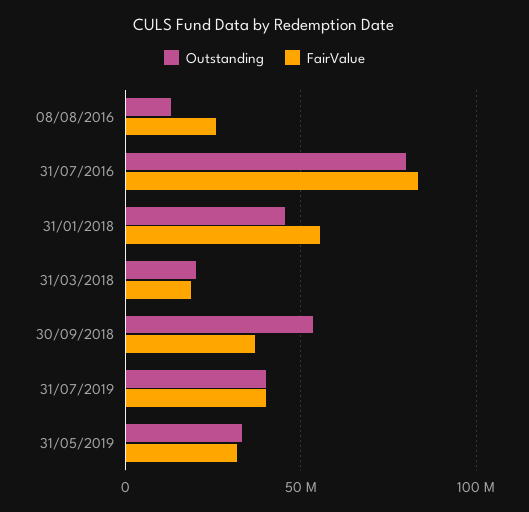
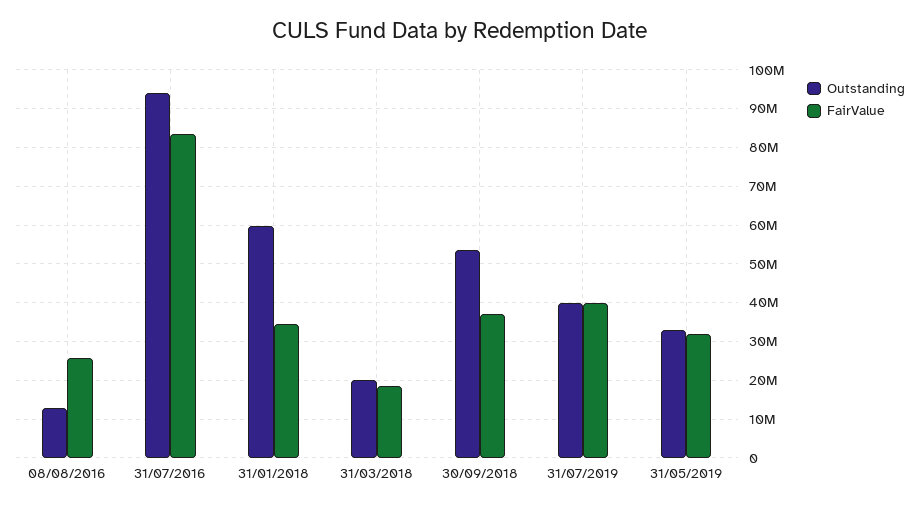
  {
    "Outstanding": {
      "08/08/2016": 12000000,
-     "31/07/2016": 80000000,
+     "31/07/2016": 94000000,
-     "31/01/2018": 45000000,
+     "31/01/2018": 60000000,
      "31/03/2018": 20000000,
      "30/09/2018": 54000000,
      "31/07/2019": 40000000,
      "31/05/2019": 34000000
    },
    "FairValue": {
      "08/08/2016": 26000000,
      "31/07/2016": 84000000,
-     "31/01/2018": 55000000,
+     "31/01/2018": 34000000,
      "31/03/2018": 18000000,
      "30/09/2018": 38000000,
      "31/07/2019": 40000000,
      "31/05/2019": 32000000
    }
  }

